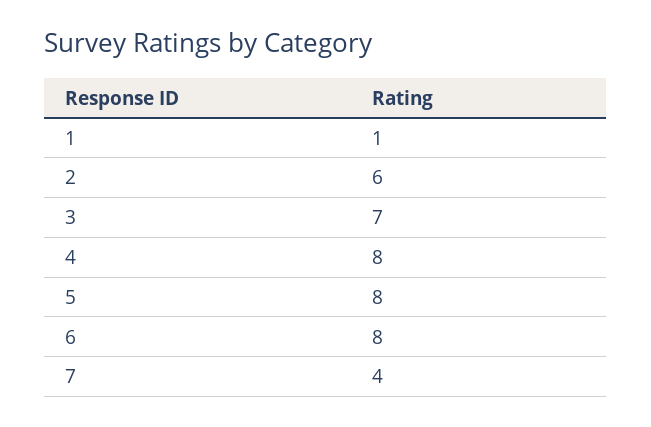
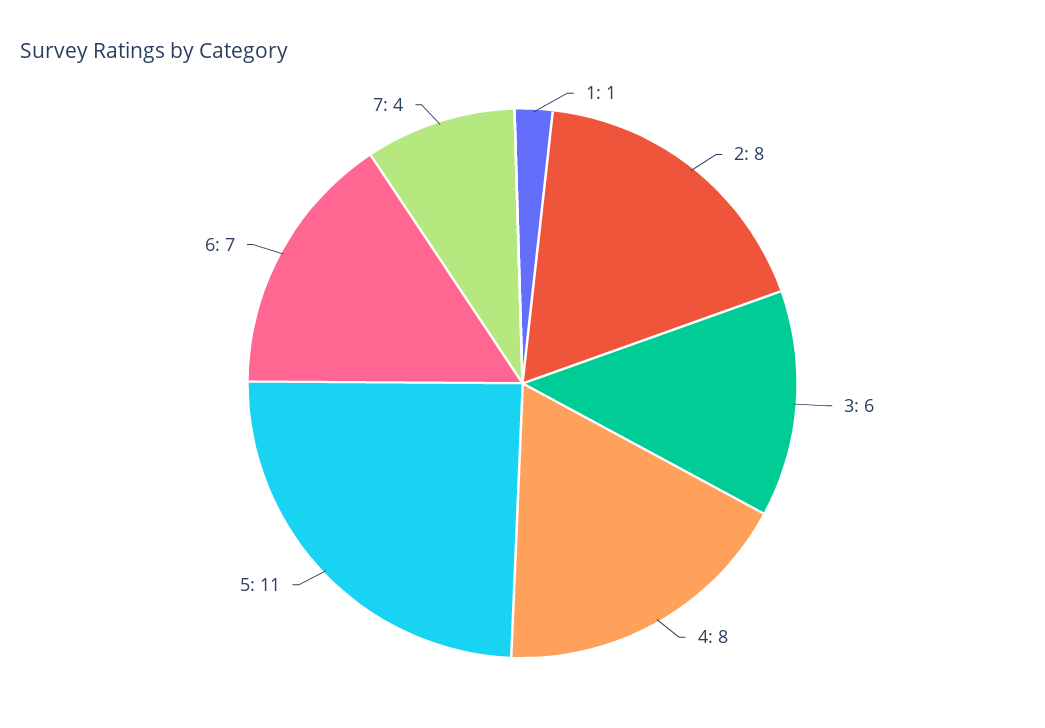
  {
    "1": 1,
-   "2": 6,
+   "2": 8,
-   "3": 7,
+   "3": 6,
    "4": 8,
-   "5": 8,
+   "5": 11,
-   "6": 8,
+   "6": 7,
    "7": 4
  }

